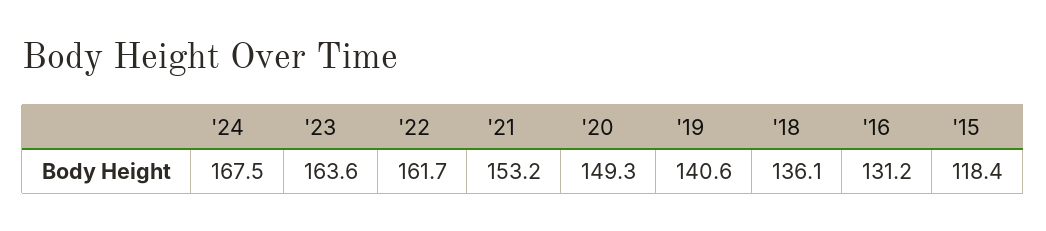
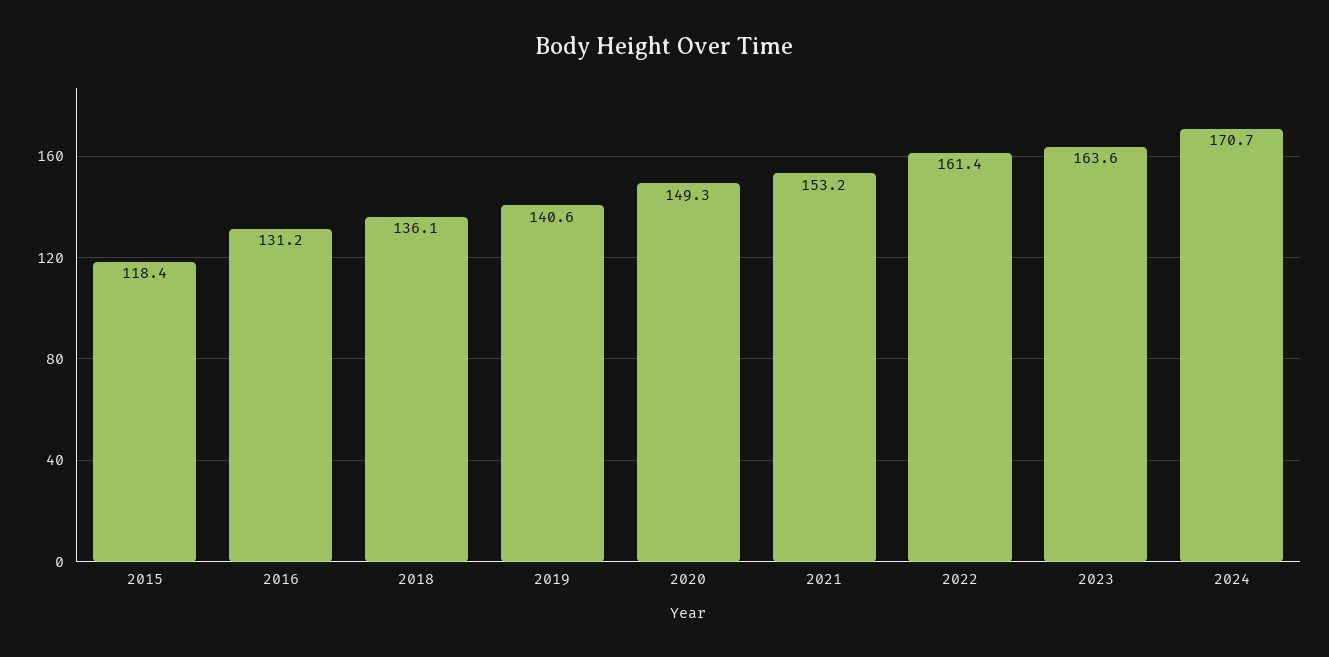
  {
-   "'24": 167.5,
+   "'24": 170.7,
    "'23": 163.6,
-   "'22": 161.7,
+   "'22": 161.4,
    "'21": 153.2,
    "'20": 149.3,
    "'19": 140.6,
    "'18": 136.1,
    "'16": 131.2,
    "'15": 118.4
  }

